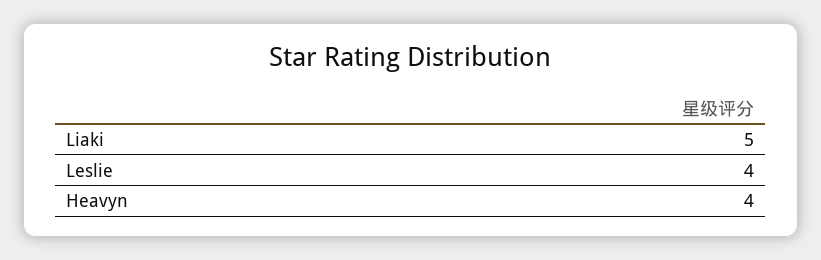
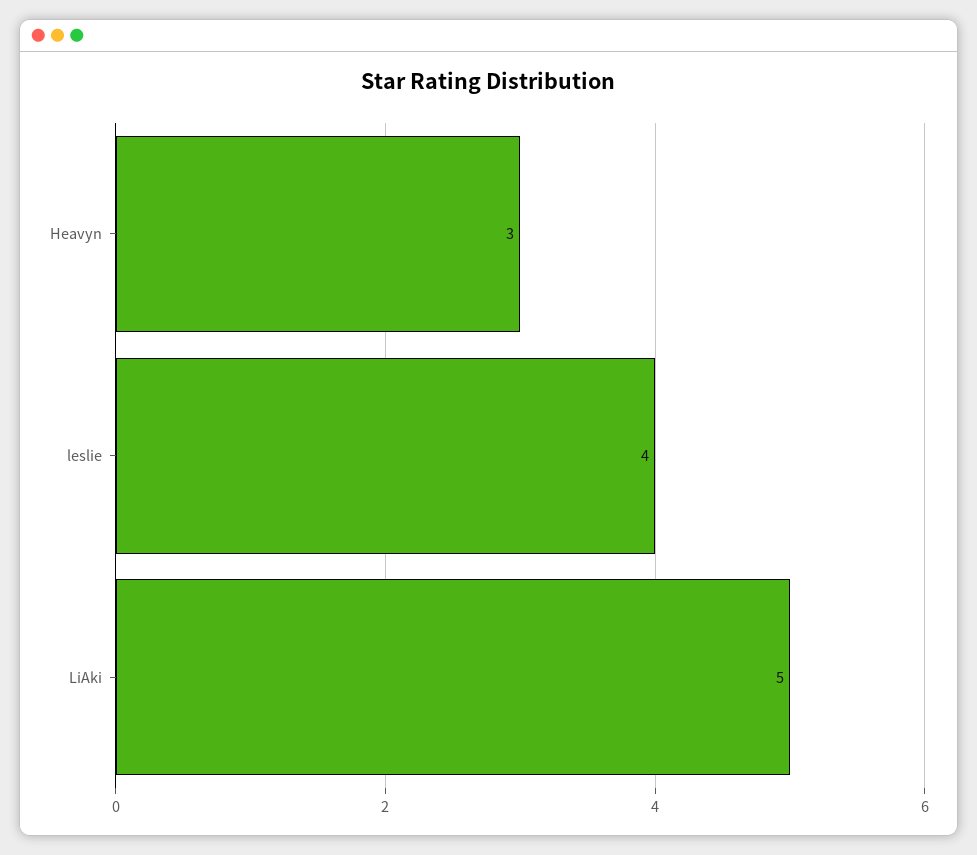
  {
    "Liaki": 5,
    "Leslie": 4,
-   "Heavyn": 4
+   "Heavyn": 3
  }

